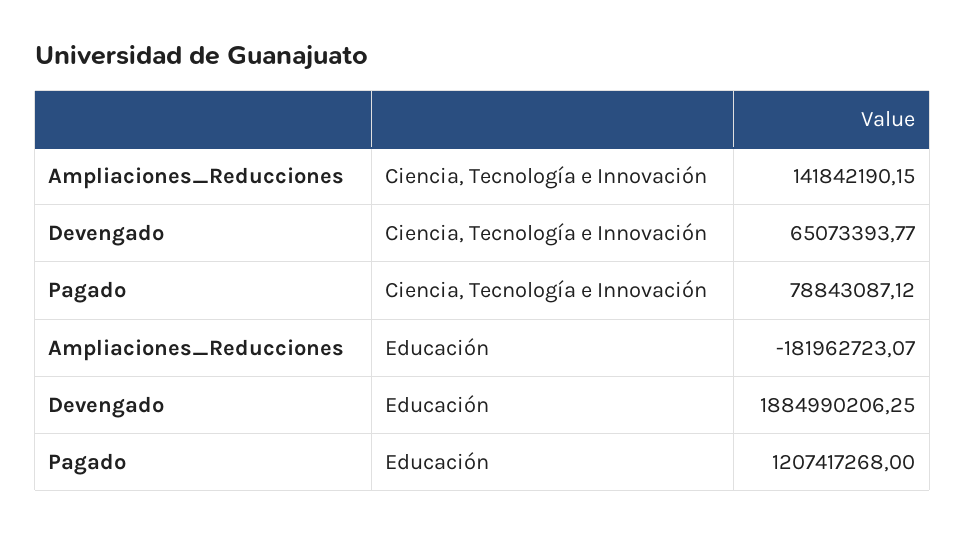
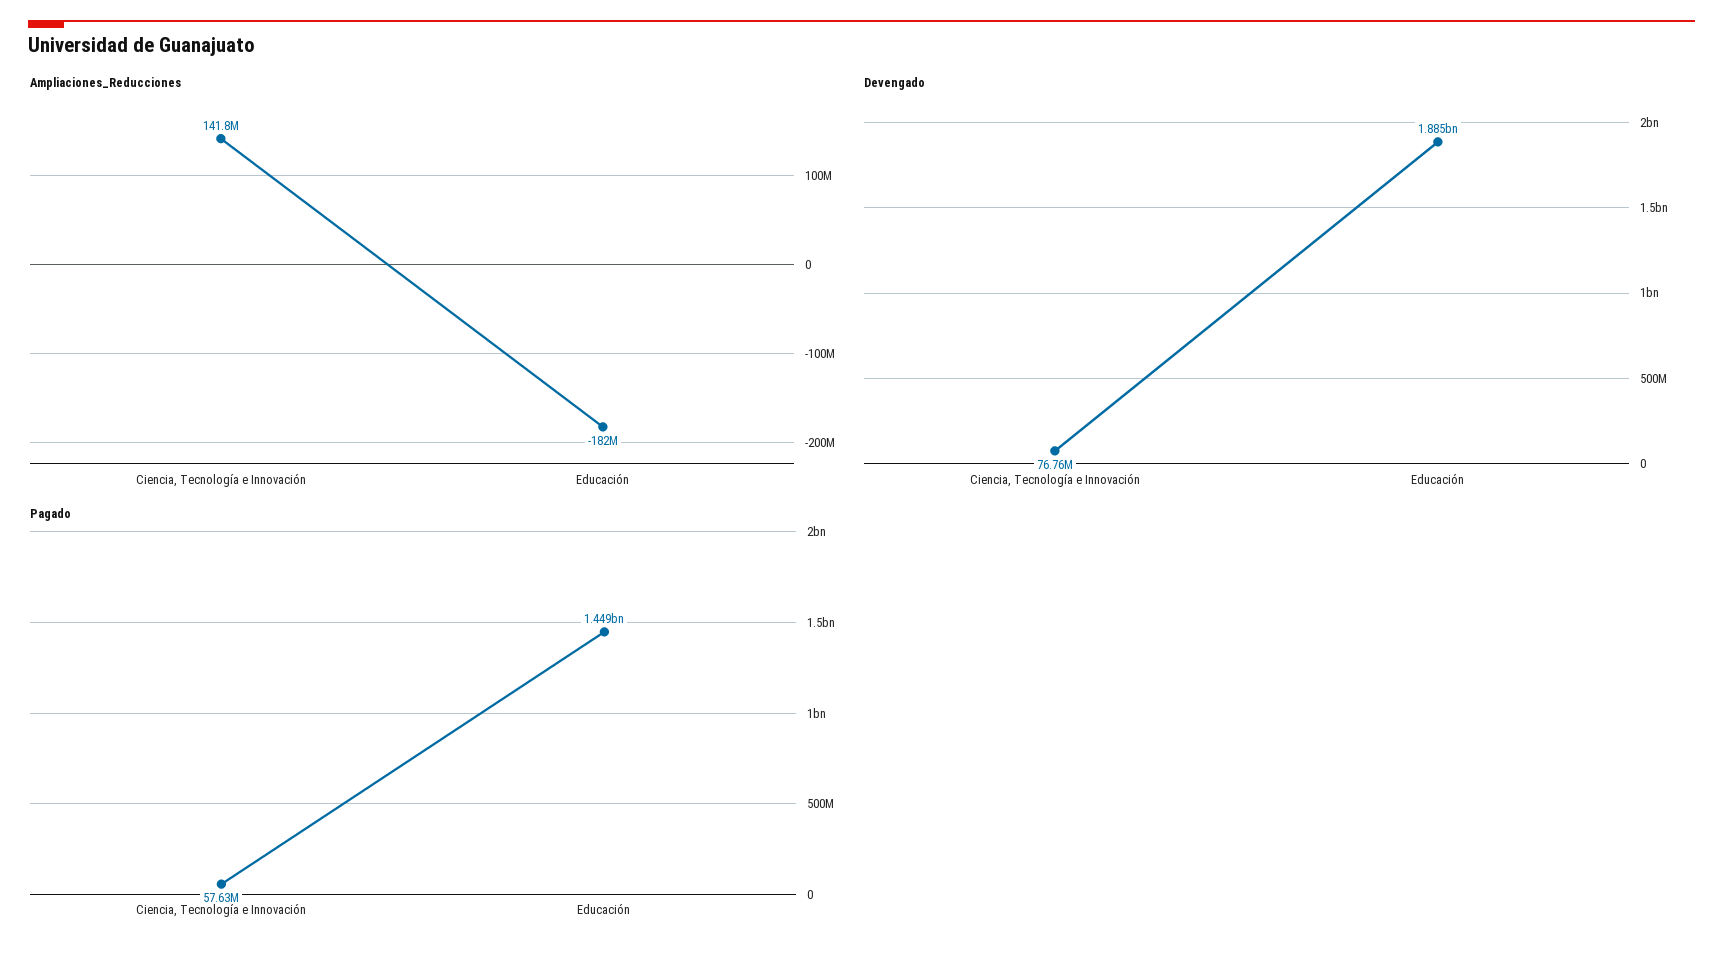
  {
    "Ampliaciones_Reducciones": {
      "Ciencia, Tecnología e Innovación": 141842190.15,
      "Educación": -181962723.07
    },
    "Devengado": {
-     "Ciencia, Tecnología e Innovación": 65073393.77,
+     "Ciencia, Tecnología e Innovación": 76760000,
      "Educación": 1884990206.25
    },
    "Pagado": {
-     "Ciencia, Tecnología e Innovación": 78843087.12,
+     "Ciencia, Tecnología e Innovación": 57630000,
-     "Educación": 1207417268
+     "Educación": 1449000000
    }
  }

